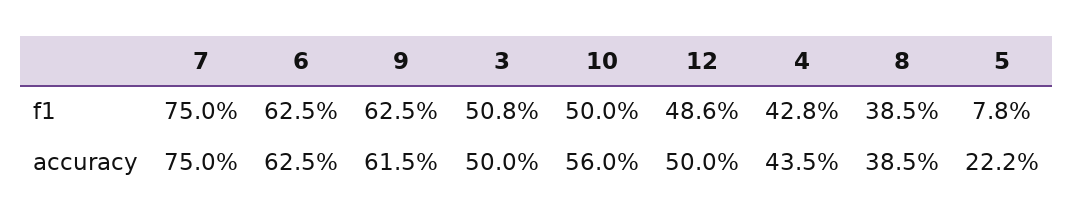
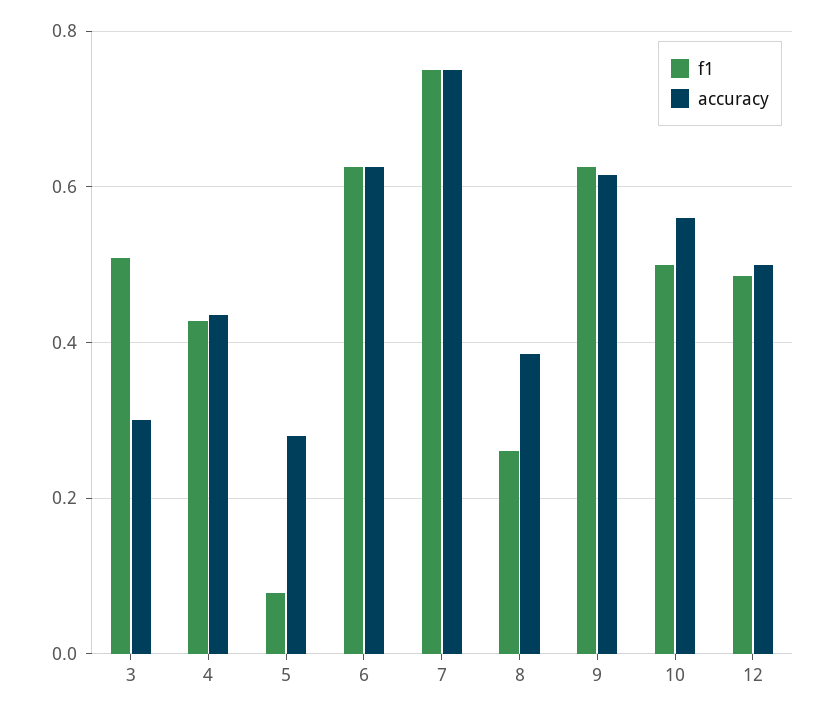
  {
    "f1": {
      "7": 0.75,
      "6": 0.625,
      "9": 0.625,
      "3": 0.508,
      "10": 0.5,
      "12": 0.486,
      "4": 0.428,
-     "8": 0.385,
+     "8": 0.26,
      "5": 0.078
    },
    "accuracy": {
      "7": 0.75,
      "6": 0.625,
      "9": 0.615,
-     "3": 0.5,
+     "3": 0.3,
      "10": 0.56,
      "12": 0.5,
      "4": 0.435,
      "8": 0.385,
-     "5": 0.222
+     "5": 0.28
    }
  }

